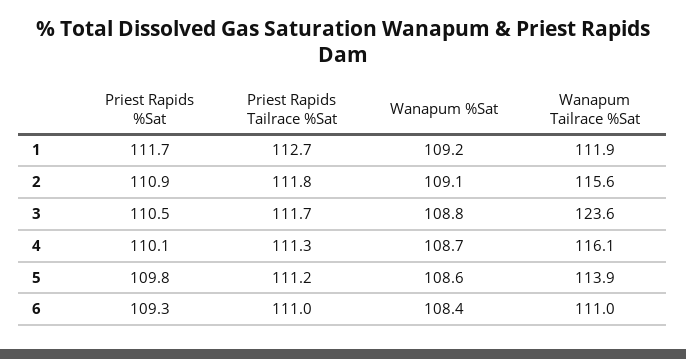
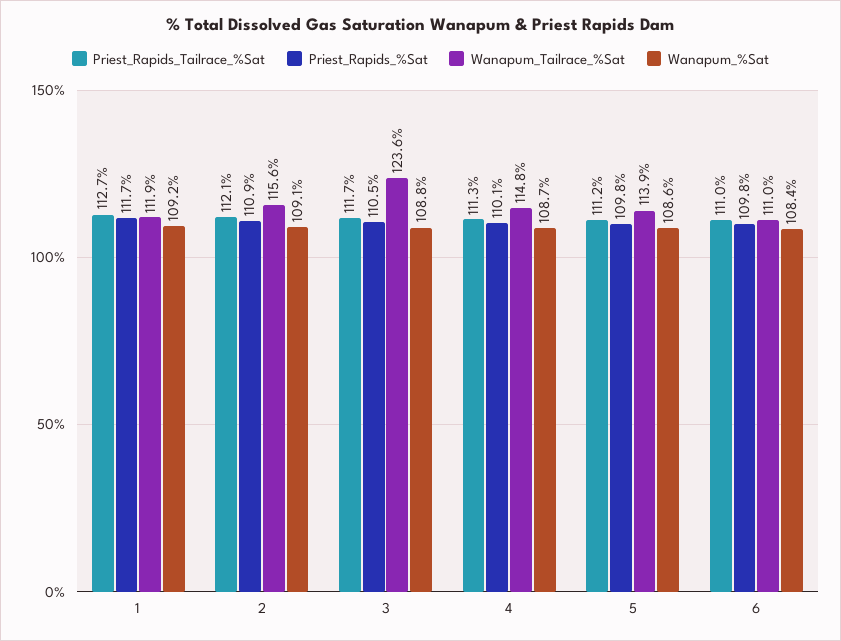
  {
    "Priest Rapids %Sat": {
      "1": 111.7,
      "2": 110.9,
      "3": 110.5,
      "4": 110.1,
      "5": 109.8,
-     "6": 109.3
+     "6": 109.8
    },
    "Priest Rapids Tailrace %Sat": {
      "1": 112.7,
-     "2": 111.8,
+     "2": 112.1,
      "3": 111.7,
      "4": 111.3,
      "5": 111.2,
      "6": 111
    },
    "Wanapum %Sat": {
      "1": 109.2,
      "2": 109.1,
      "3": 108.8,
      "4": 108.7,
      "5": 108.6,
      "6": 108.4
    },
    "Wanapum Tailrace %Sat": {
      "1": 111.9,
      "2": 115.6,
      "3": 123.6,
-     "4": 116.1,
+     "4": 114.8,
      "5": 113.9,
      "6": 111
    }
  }

